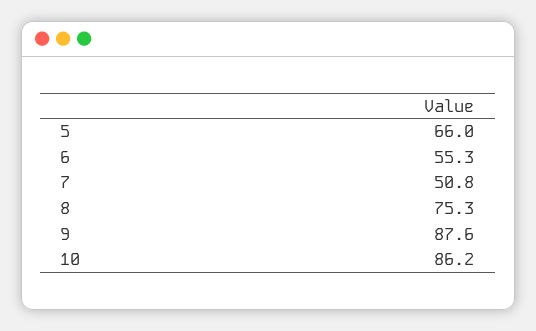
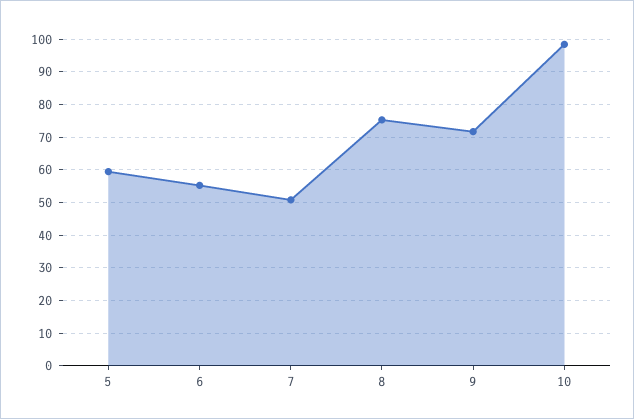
  {
-   "5": 66,
+   "5": 60,
    "6": 55.3,
    "7": 50.8,
    "8": 75.3,
-   "9": 87.6,
+   "9": 72,
-   "10": 86.2
+   "10": 98
  }

